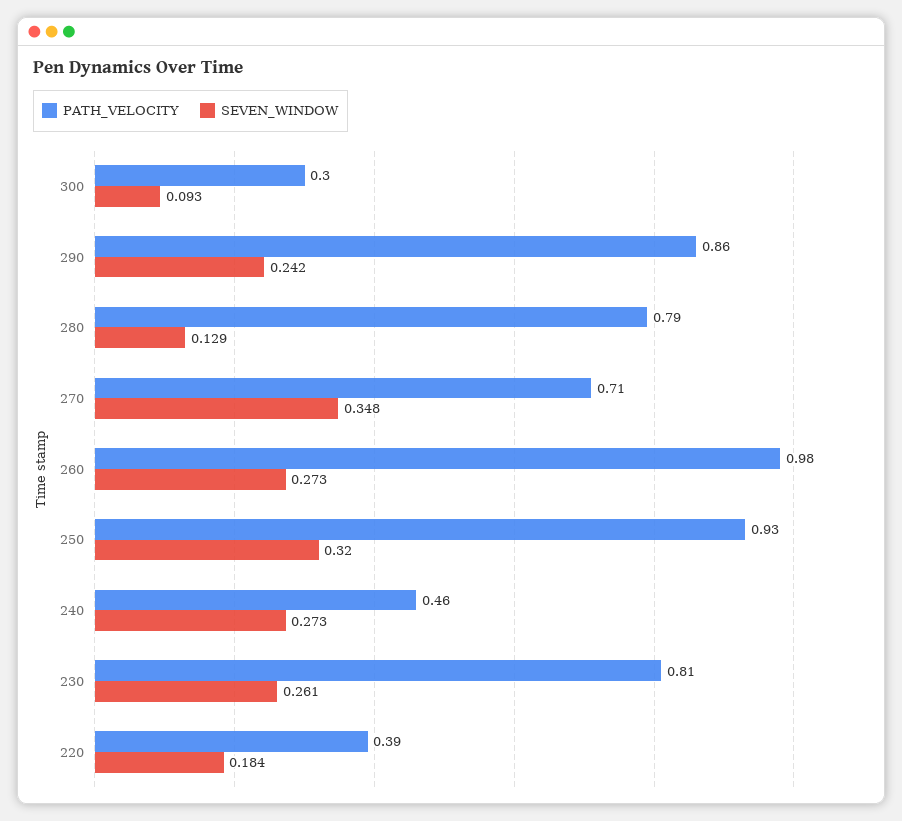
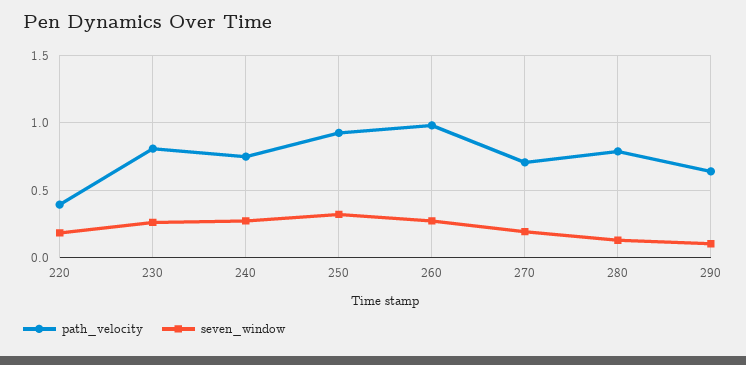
  {
    "PATH_VELOCITY": {
-     "300": 0.3,
-     "290": 0.86,
+     "290": 0.65,
      "280": 0.79,
      "270": 0.71,
      "260": 0.98,
      "250": 0.93,
-     "240": 0.46,
+     "240": 0.75,
      "230": 0.81,
      "220": 0.39
    },
    "SEVEN_WINDOW": {
-     "300": 0.093,
-     "290": 0.242,
+     "290": 0.1,
      "280": 0.129,
-     "270": 0.348,
+     "270": 0.2,
      "260": 0.273,
      "250": 0.32,
      "240": 0.273,
      "230": 0.261,
      "220": 0.184
    }
  }

